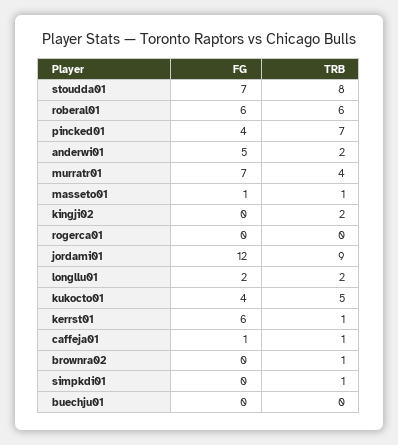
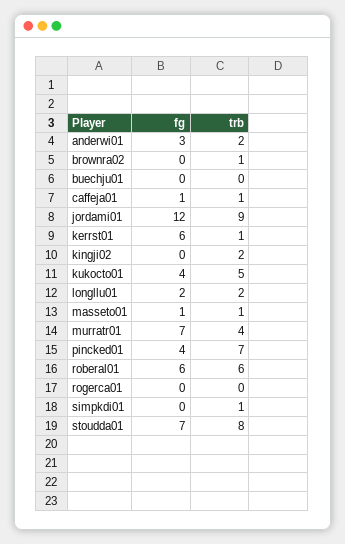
  {
    "FG": {
      "stoudda01": 7,
      "roberal01": 6,
      "pincked01": 4,
-     "anderwi01": 5,
+     "anderwi01": 3,
      "murratr01": 7,
      "masseto01": 1,
      "kingji02": 0,
      "rogerca01": 0,
      "jordami01": 12,
      "longllu01": 2,
      "kukocto01": 4,
      "kerrst01": 6,
      "caffeja01": 1,
      "brownra02": 0,
      "simpkdi01": 0,
      "buechju01": 0
    },
    "TRB": {
      "stoudda01": 8,
      "roberal01": 6,
      "pincked01": 7,
      "anderwi01": 2,
      "murratr01": 4,
      "masseto01": 1,
      "kingji02": 2,
      "rogerca01": 0,
      "jordami01": 9,
      "longllu01": 2,
      "kukocto01": 5,
      "kerrst01": 1,
      "caffeja01": 1,
      "brownra02": 1,
      "simpkdi01": 1,
      "buechju01": 0
    }
  }

